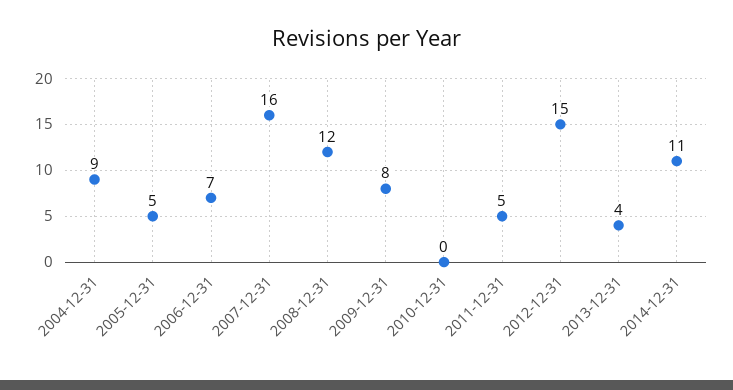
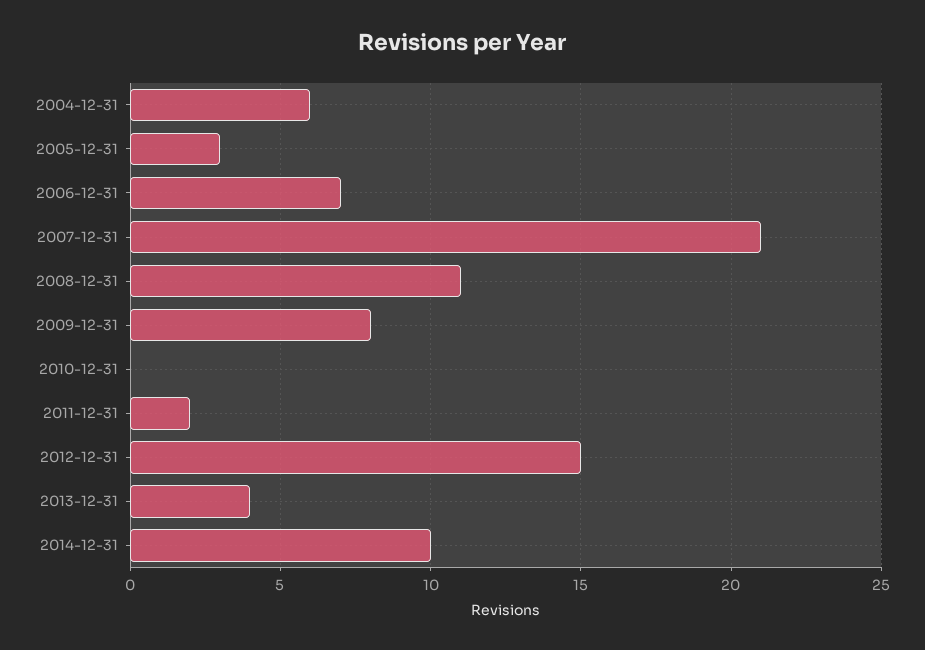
  {
-   "2004-12-31": 9,
+   "2004-12-31": 6,
-   "2005-12-31": 5,
+   "2005-12-31": 3,
    "2006-12-31": 7,
-   "2007-12-31": 16,
+   "2007-12-31": 21,
-   "2008-12-31": 12,
+   "2008-12-31": 11,
    "2009-12-31": 8,
    "2010-12-31": 0,
-   "2011-12-31": 5,
+   "2011-12-31": 2,
    "2012-12-31": 15,
    "2013-12-31": 4,
-   "2014-12-31": 11
+   "2014-12-31": 10
  }

